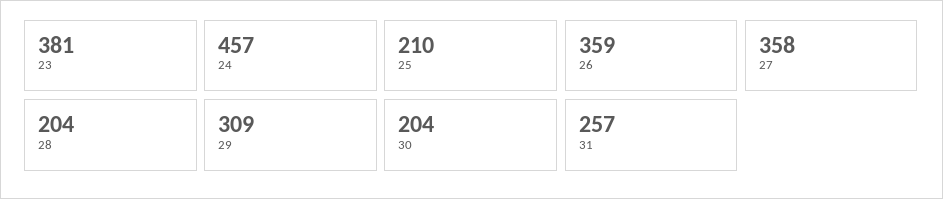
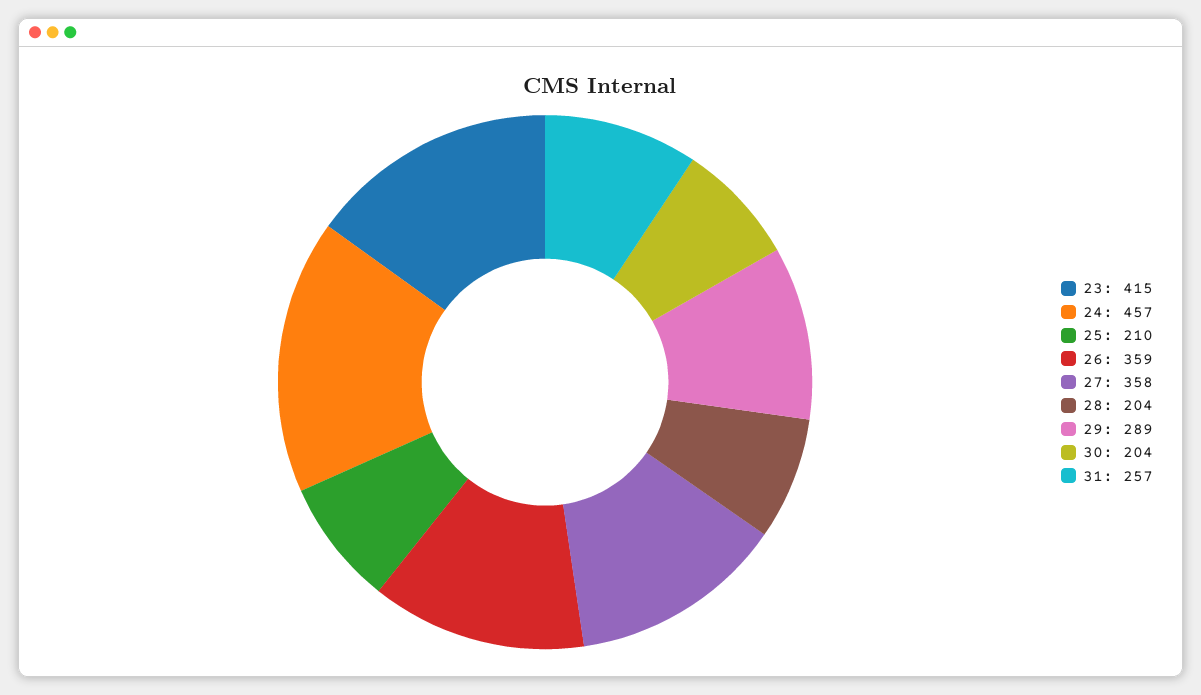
  {
-   "23": 381,
+   "23": 415,
    "24": 457,
    "25": 210,
    "26": 359,
    "27": 358,
    "28": 204,
-   "29": 309,
+   "29": 289,
    "30": 204,
    "31": 257
  }

